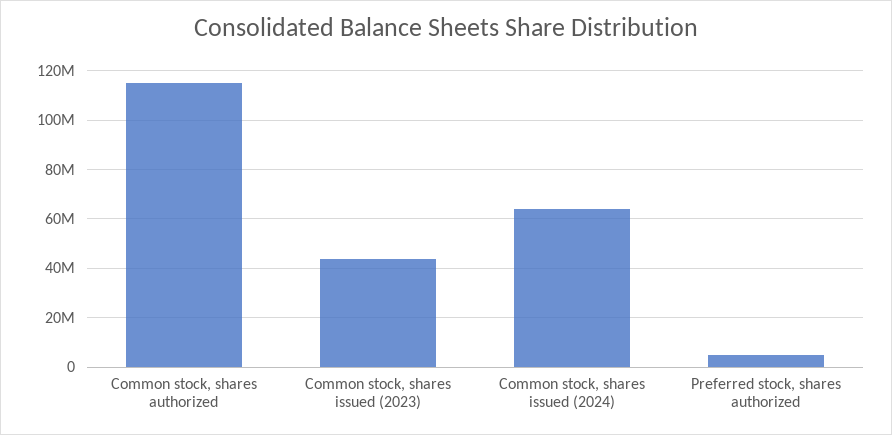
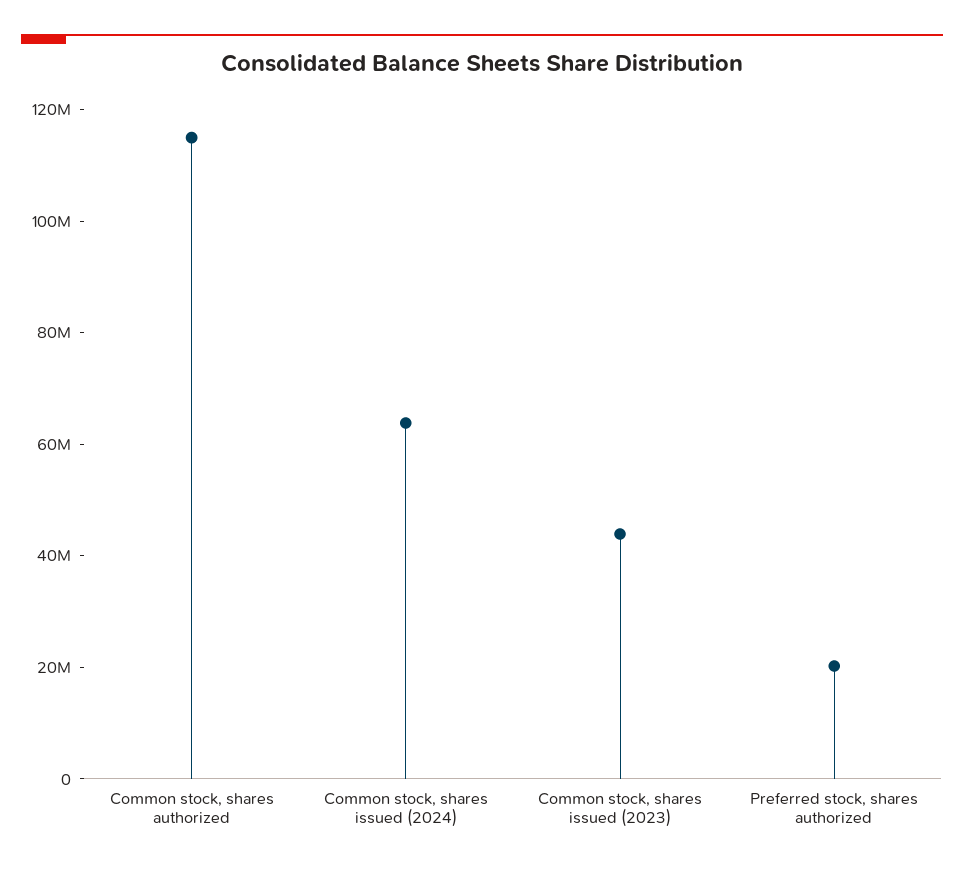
  {
    "Common stock, shares authorized": 115000000,
    "Common stock, shares issued (2023)": 45000000,
    "Common stock, shares issued (2024)": 65000000,
-   "Preferred stock, shares authorized": 5000000
+   "Preferred stock, shares authorized": 20000000
  }

